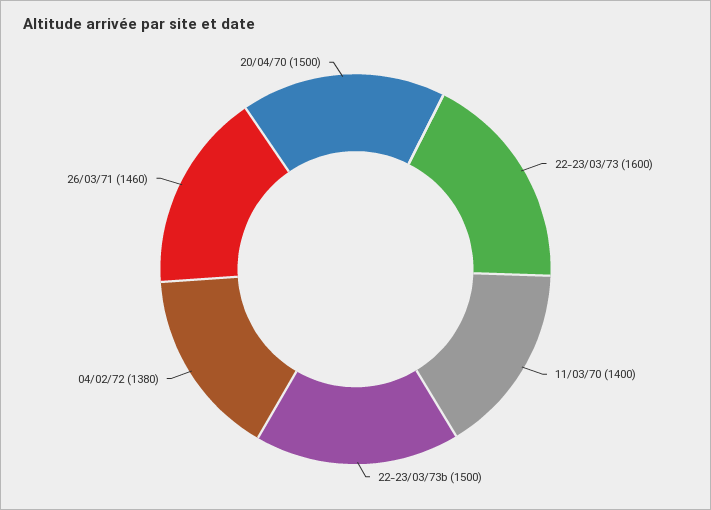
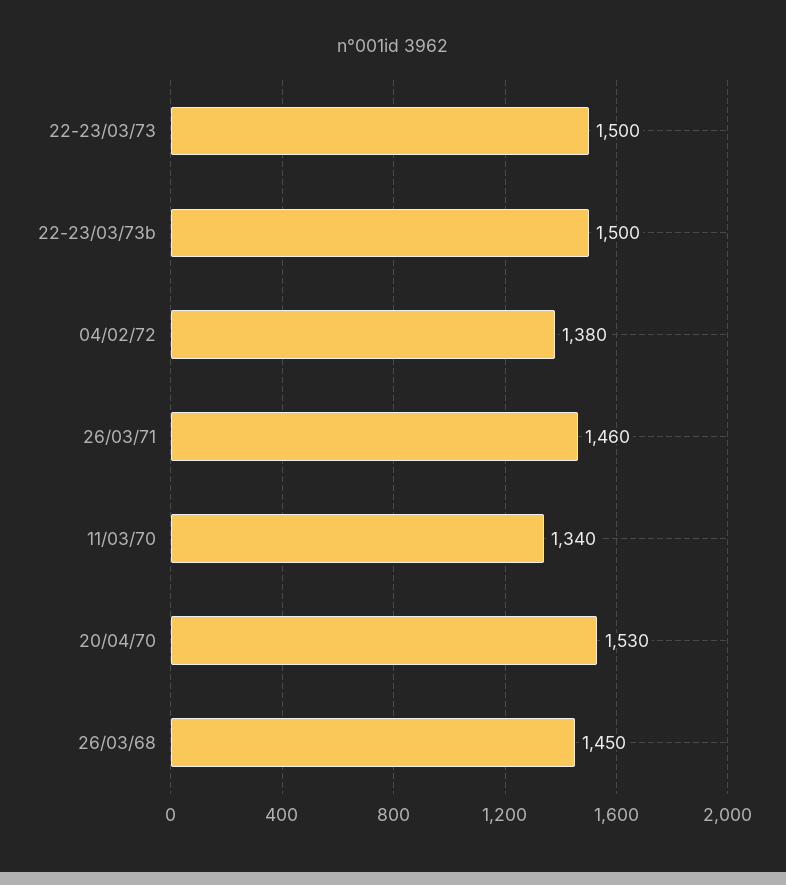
  {
-   "22-23/03/73": 1600,
+   "22-23/03/73": 1500,
-   "11/03/70": 1400,
+   "11/03/70": 1340,
    "22-23/03/73b": 1500,
    "04/02/72": 1380,
    "26/03/71": 1460,
-   "20/04/70": 1500
+   "20/04/70": 1530,
+   "26/03/68": 1450
  }

